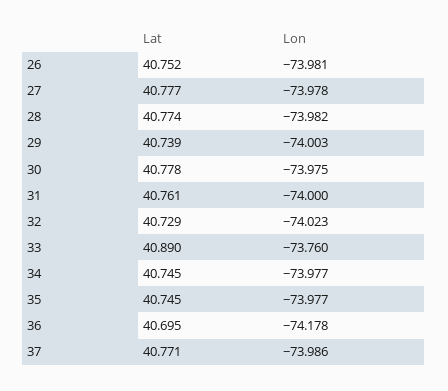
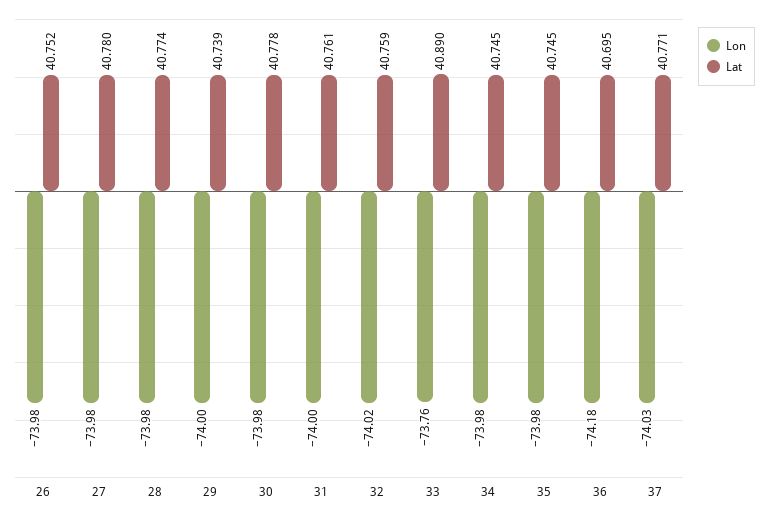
  {
    "Lat": {
      "26": 40.752,
-     "27": 40.777,
+     "27": 40.78,
      "28": 40.774,
      "29": 40.739,
      "30": 40.778,
      "31": 40.761,
-     "32": 40.729,
+     "32": 40.759,
      "33": 40.89,
      "34": 40.745,
      "35": 40.745,
      "36": 40.695,
      "37": 40.771
    },
    "Lon": {
      "26": -73.981,
      "27": -73.978,
      "28": -73.982,
      "29": -74.003,
      "30": -73.975,
      "31": -74,
      "32": -74.023,
      "33": -73.76,
      "34": -73.977,
      "35": -73.977,
      "36": -74.178,
-     "37": -73.986
+     "37": -74.03
    }
  }

